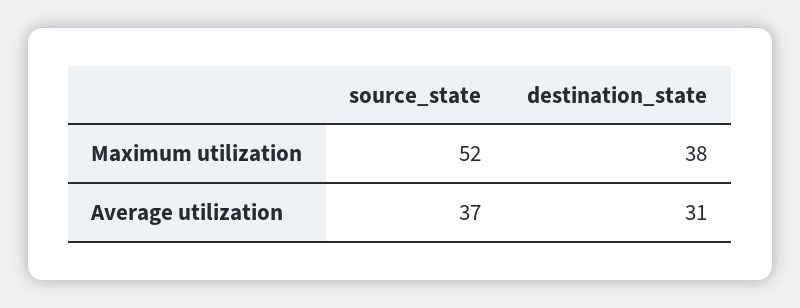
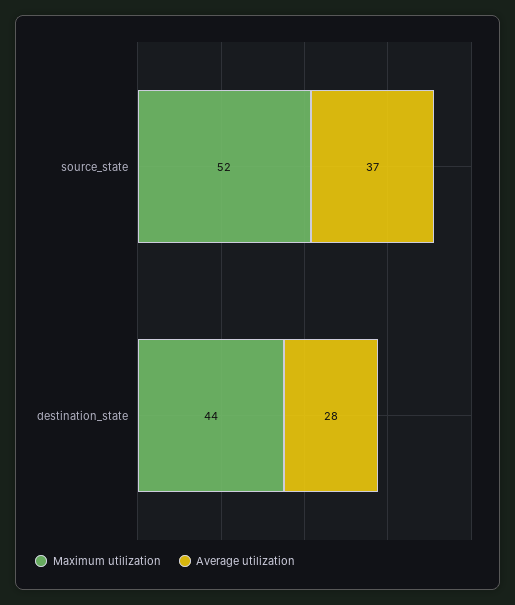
  {
    "Maximum utilization": {
      "source_state": 52,
-     "destination_state": 38
+     "destination_state": 44
    },
    "Average utilization": {
      "source_state": 37,
-     "destination_state": 31
+     "destination_state": 28
    }
  }

